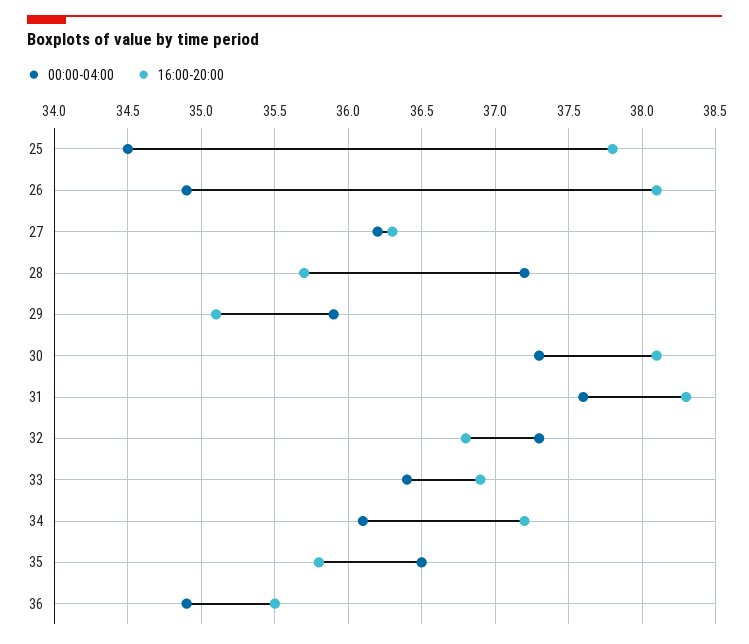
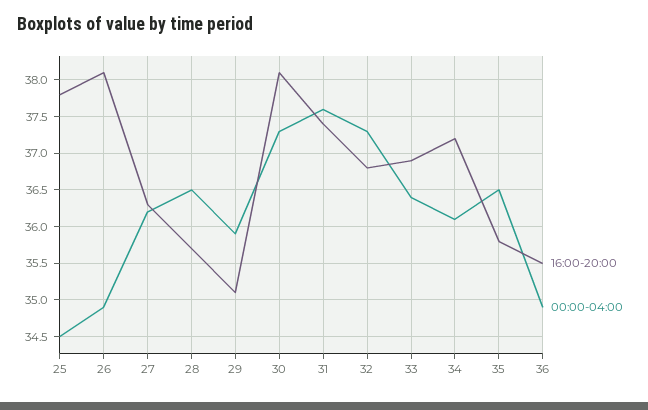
  {
    "00:00-04:00": {
      "25": 34.5,
      "26": 34.9,
      "27": 36.2,
-     "28": 37.2,
+     "28": 36.5,
      "29": 35.9,
      "30": 37.3,
      "31": 37.6,
      "32": 37.3,
      "33": 36.4,
      "34": 36.1,
      "35": 36.5,
      "36": 34.9
    },
    "16:00-20:00": {
      "25": 37.8,
      "26": 38.1,
      "27": 36.3,
      "28": 35.7,
      "29": 35.1,
      "30": 38.1,
-     "31": 38.3,
+     "31": 37.4,
      "32": 36.8,
      "33": 36.9,
      "34": 37.2,
      "35": 35.8,
      "36": 35.5
    }
  }

